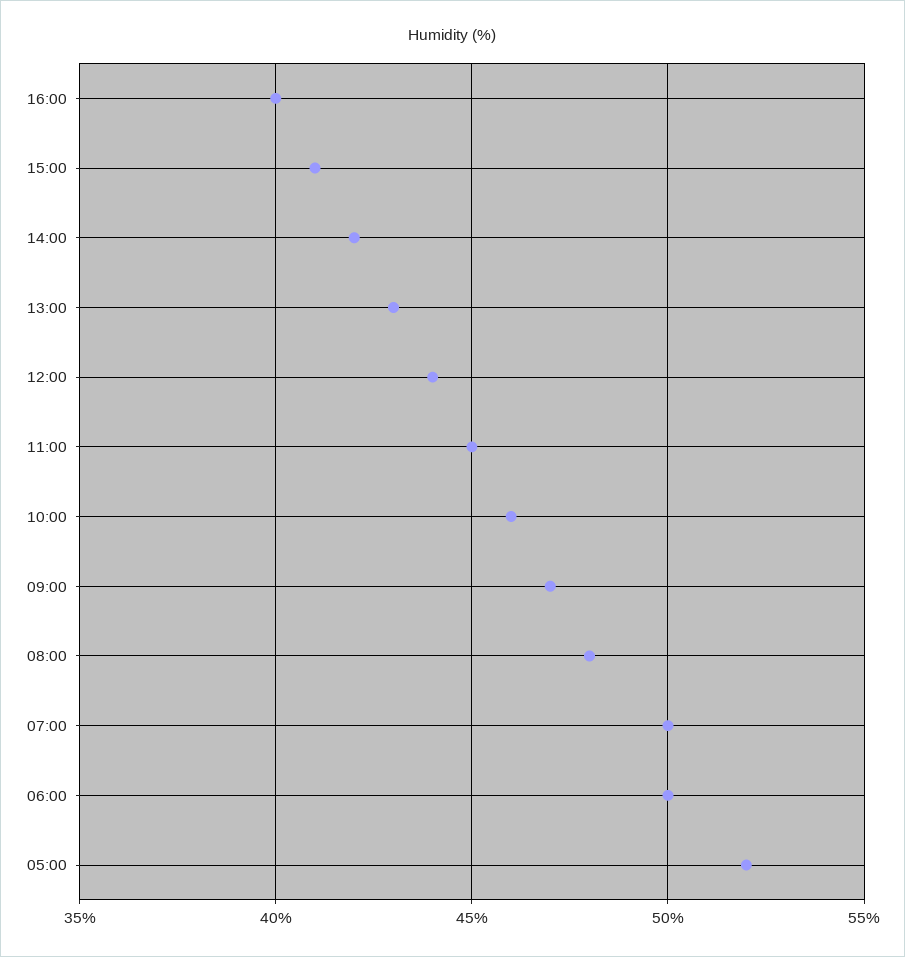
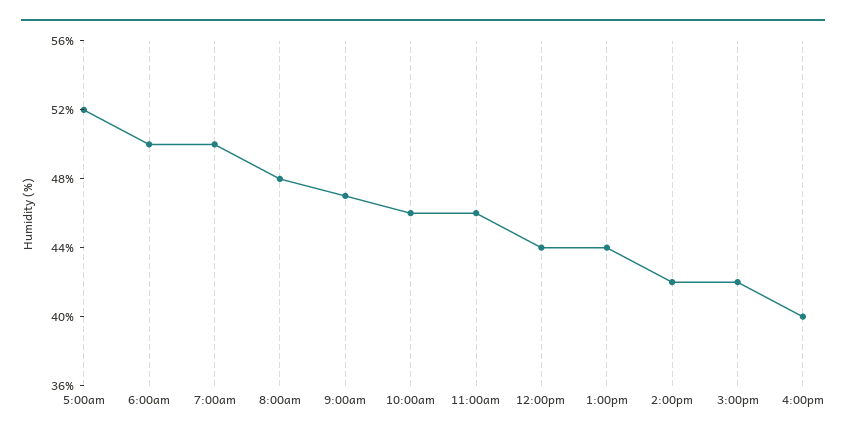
  {
    "16:00": 40,
-   "15:00": 41,
+   "15:00": 42,
    "14:00": 42,
-   "13:00": 43,
+   "13:00": 44,
    "12:00": 44,
-   "11:00": 45,
+   "11:00": 46,
    "10:00": 46,
    "09:00": 47,
    "08:00": 48,
    "07:00": 50,
    "06:00": 50,
    "05:00": 52
  }

